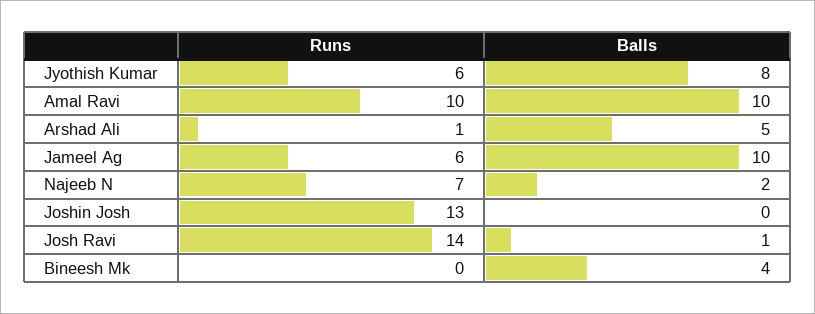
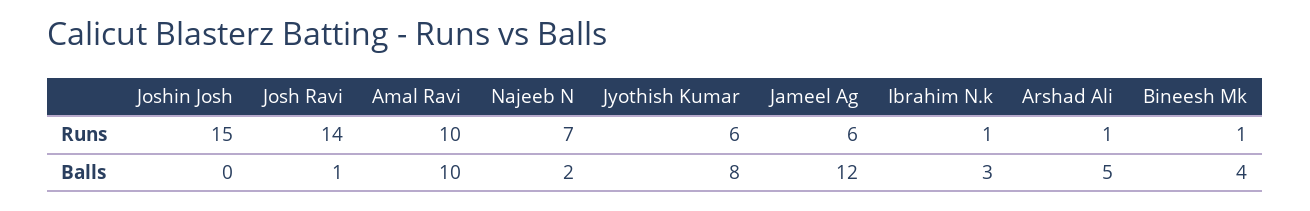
  {
    "Runs": {
      "Jyothish Kumar": 6,
      "Amal Ravi": 10,
      "Arshad Ali": 1,
      "Jameel Ag": 6,
      "Najeeb N": 7,
-     "Joshin Josh": 13,
+     "Joshin Josh": 15,
      "Josh Ravi": 14,
-     "Bineesh Mk": 0
+     "Bineesh Mk": 1,
+     "Ibrahim N.k": 1
    },
    "Balls": {
      "Jyothish Kumar": 8,
      "Amal Ravi": 10,
      "Arshad Ali": 5,
-     "Jameel Ag": 10,
+     "Jameel Ag": 12,
      "Najeeb N": 2,
      "Joshin Josh": 0,
      "Josh Ravi": 1,
-     "Bineesh Mk": 4
+     "Bineesh Mk": 4,
+     "Ibrahim N.k": 3
    }
  }

